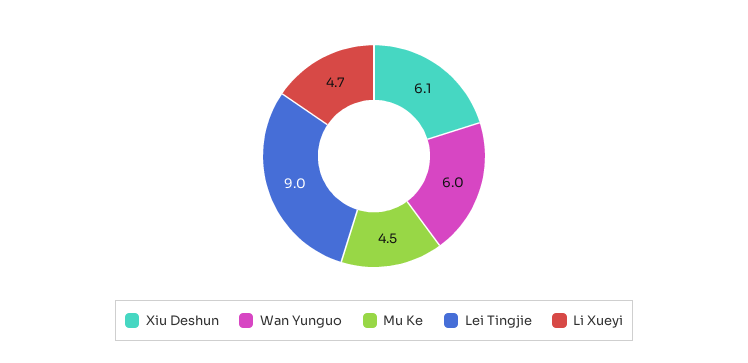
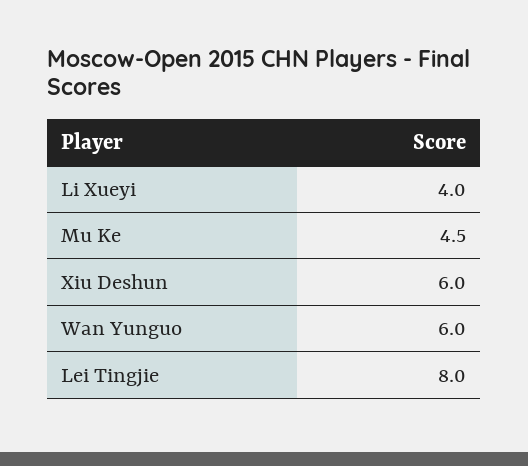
  {
-   "Xiu Deshun": 6.1,
+   "Xiu Deshun": 6,
    "Wan Yunguo": 6,
    "Mu Ke": 4.5,
-   "Lei Tingjie": 9,
+   "Lei Tingjie": 8,
-   "Li Xueyi": 4.7
+   "Li Xueyi": 4
  }

